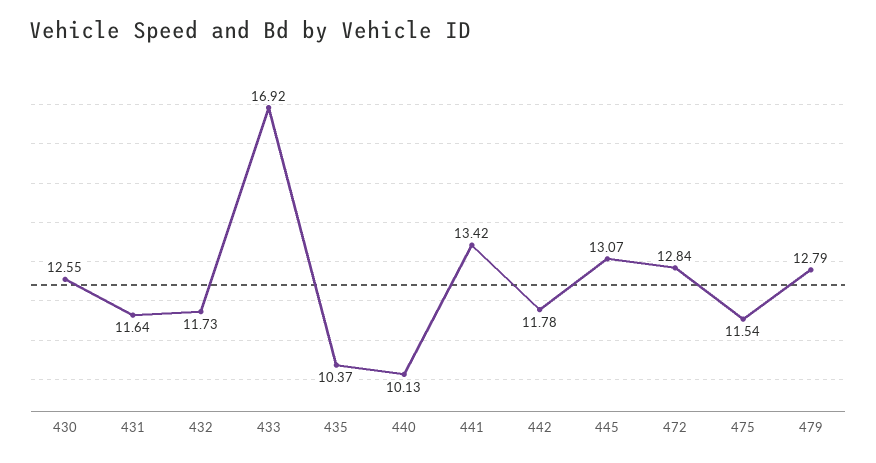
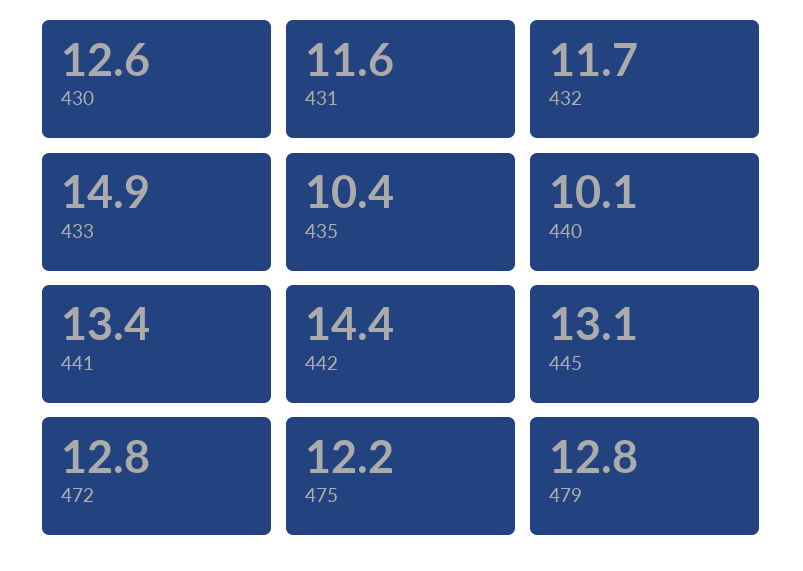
  {
    "430": 12.55,
    "431": 11.64,
    "432": 11.73,
-   "433": 16.92,
+   "433": 14.9,
    "435": 10.37,
    "440": 10.13,
    "441": 13.42,
-   "442": 11.78,
+   "442": 14.4,
    "445": 13.07,
    "472": 12.84,
-   "475": 11.54,
+   "475": 12.2,
    "479": 12.79
  }

